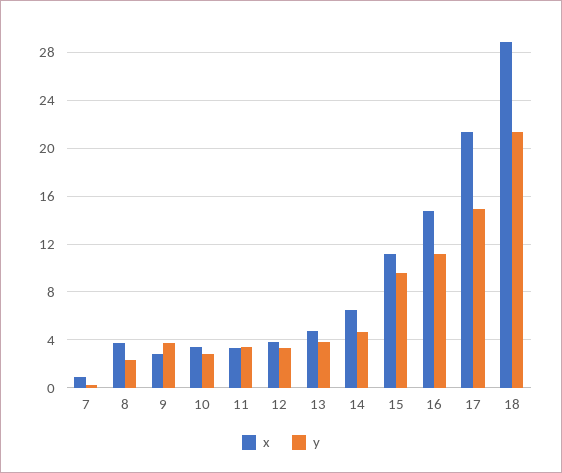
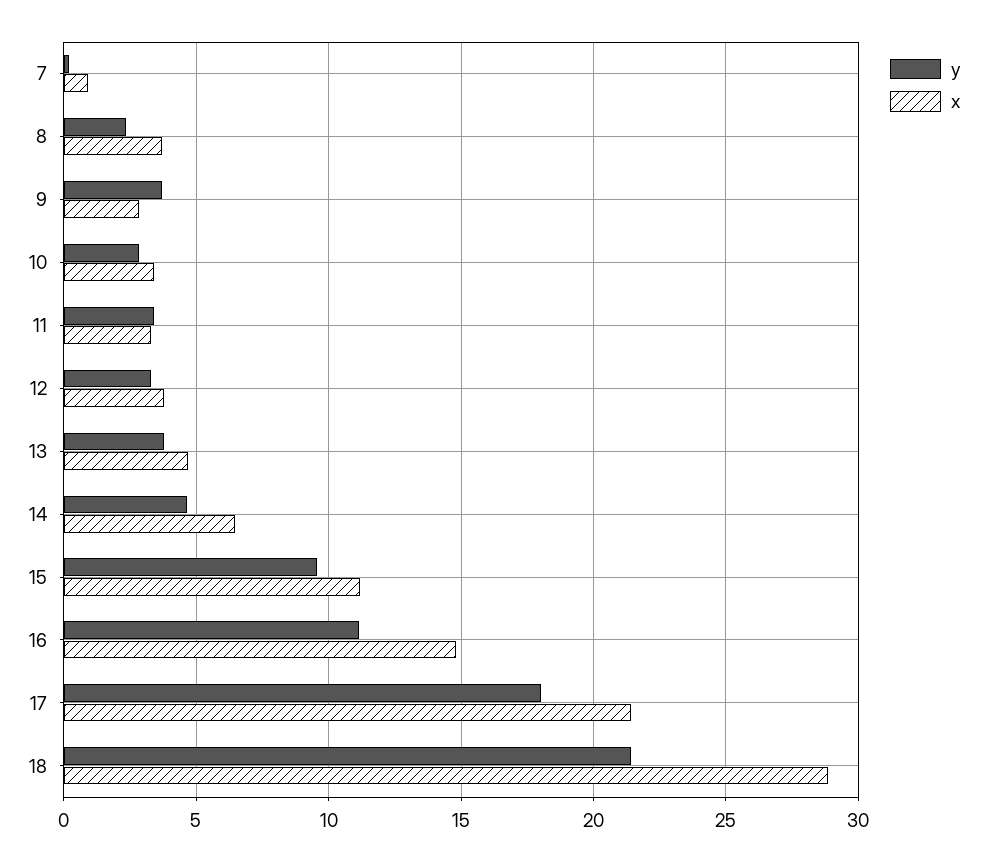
  {
    "x": {
      "7": 1,
      "8": 3.5,
      "9": 3,
      "10": 3.5,
      "11": 3.5,
      "12": 4,
      "13": 4.5,
      "14": 6.5,
      "15": 11,
      "16": 15,
      "17": 21.5,
      "18": 29
    },
    "y": {
      "7": 0,
      "8": 2.5,
      "9": 3.5,
      "10": 3,
      "11": 3.5,
      "12": 3.5,
      "13": 4,
      "14": 4.5,
      "15": 9.5,
      "16": 11,
-     "17": 15,
+     "17": 18,
      "18": 21.5
    }
  }

